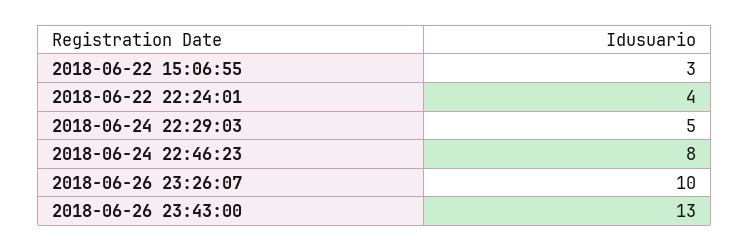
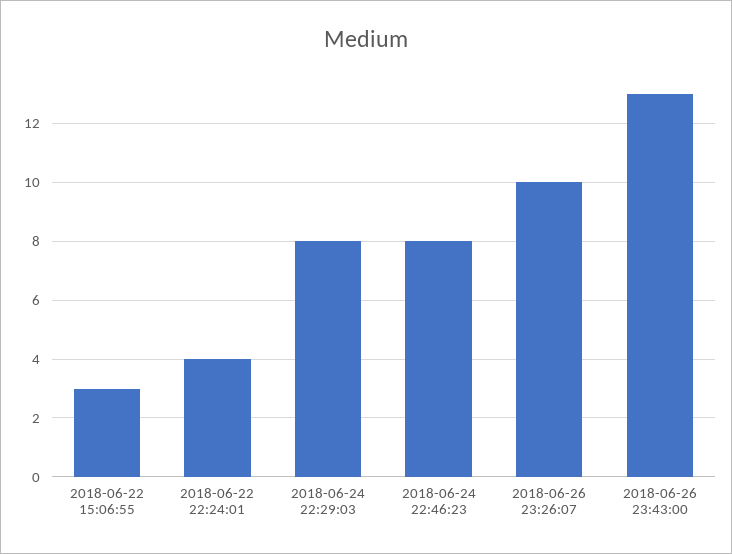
  {
    "2018-06-22 15:06:55": 3,
    "2018-06-22 22:24:01": 4,
-   "2018-06-24 22:29:03": 5,
+   "2018-06-24 22:29:03": 8,
    "2018-06-24 22:46:23": 8,
    "2018-06-26 23:26:07": 10,
    "2018-06-26 23:43:00": 13
  }

